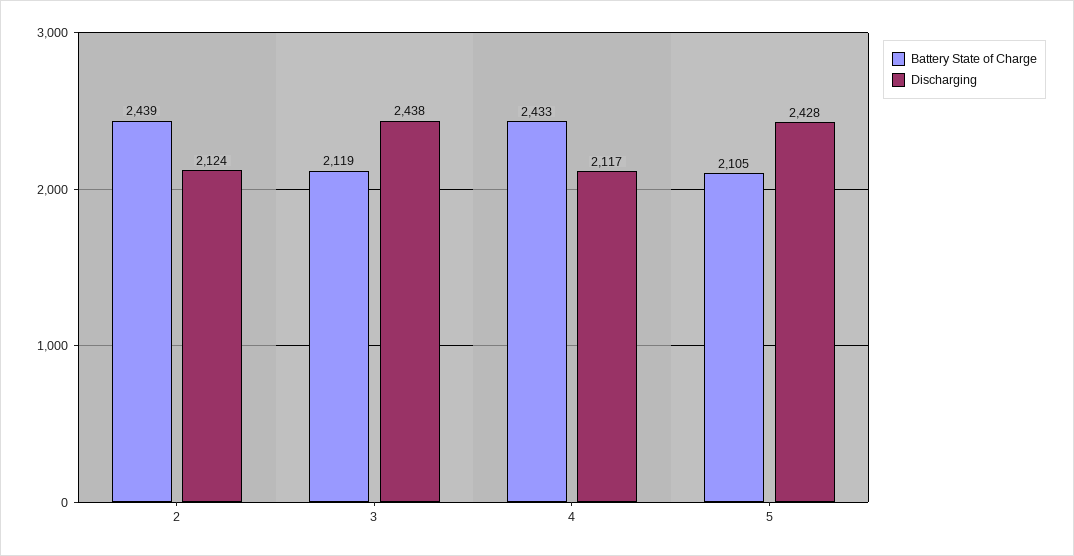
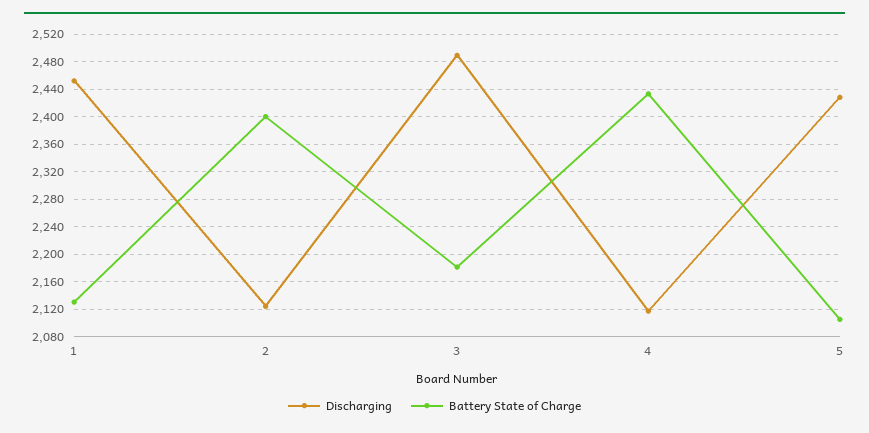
  {
    "Battery State of Charge": {
-     "2": 2439,
+     "2": 2400,
-     "3": 2119,
+     "3": 2180,
      "4": 2433,
-     "5": 2105
+     "5": 2105,
+     "1": 2130
    },
    "Discharging": {
      "2": 2124,
-     "3": 2438,
+     "3": 2490,
      "4": 2117,
-     "5": 2428
+     "5": 2428,
+     "1": 2450
    }
  }

